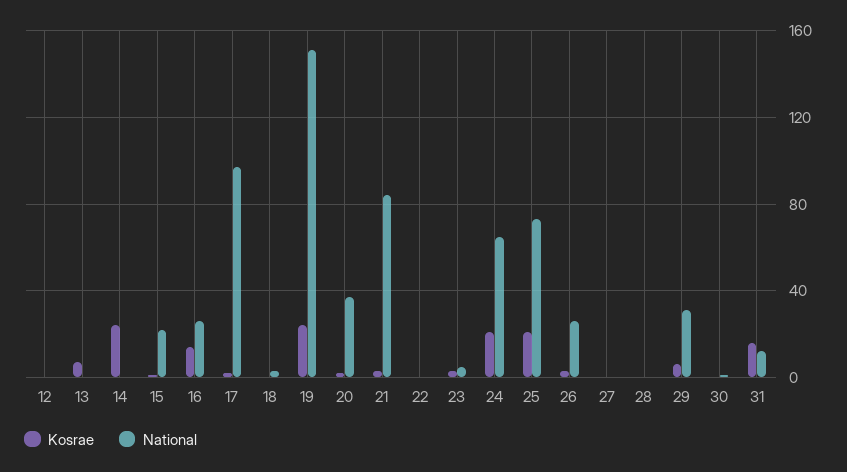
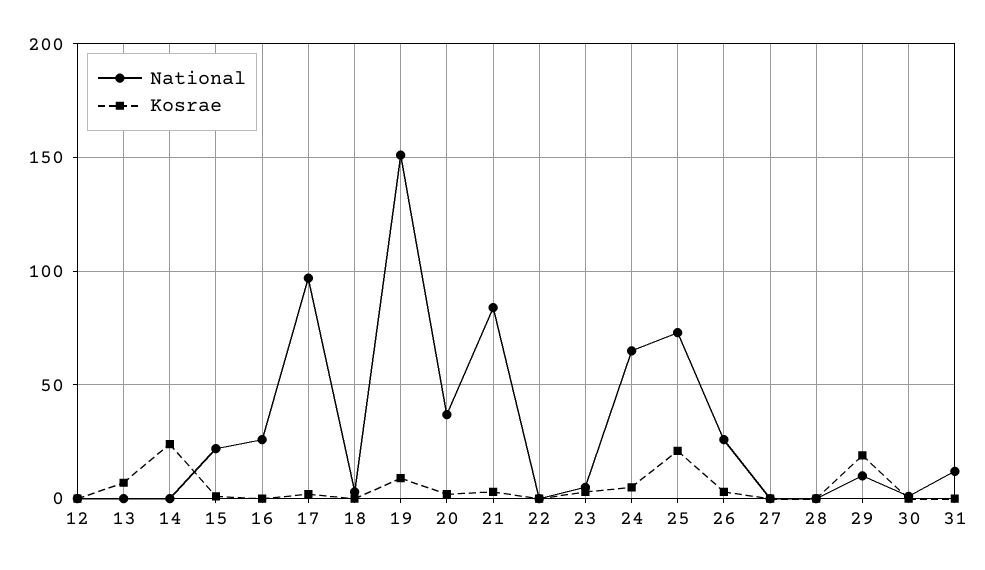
  {
    "Kosrae": {
      "12": 0,
      "13": 5,
      "14": 25,
      "15": 0,
-     "16": 15,
+     "16": 0,
      "17": 0,
      "18": 0,
-     "19": 25,
+     "19": 10,
      "20": 0,
      "21": 5,
      "22": 0,
      "23": 5,
-     "24": 20,
+     "24": 5,
      "25": 20,
      "26": 5,
      "27": 0,
      "28": 0,
-     "29": 5,
+     "29": 20,
      "30": 0,
-     "31": 15
+     "31": 0
    },
    "National": {
      "12": 0,
      "13": 0,
      "14": 0,
      "15": 20,
      "16": 25,
      "17": 95,
      "18": 5,
      "19": 150,
      "20": 35,
      "21": 85,
      "22": 0,
      "23": 5,
      "24": 65,
      "25": 75,
      "26": 25,
      "27": 0,
      "28": 0,
-     "29": 30,
+     "29": 10,
      "30": 0,
      "31": 10
    }
  }

